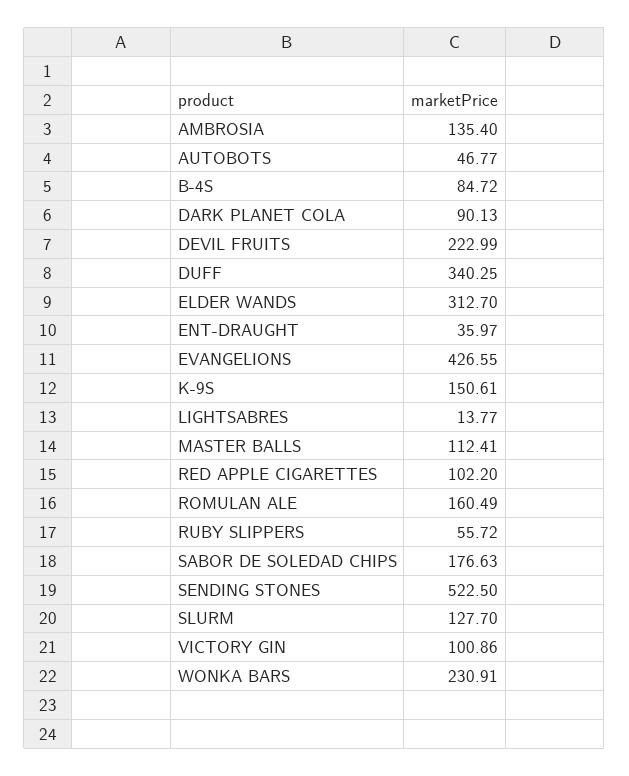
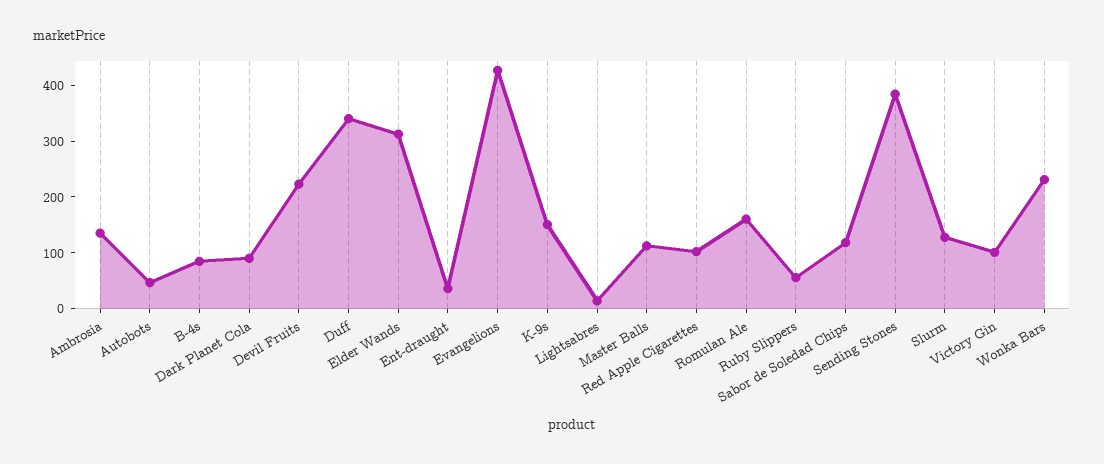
  {
    "AMBROSIA": 135.4,
    "AUTOBOTS": 46.77,
    "B-4S": 84.72,
    "DARK PLANET COLA": 90.13,
    "DEVIL FRUITS": 222.99,
    "DUFF": 340.25,
    "ELDER WANDS": 312.7,
    "ENT-DRAUGHT": 35.97,
    "EVANGELIONS": 426.55,
    "K-9S": 150.61,
    "LIGHTSABRES": 13.77,
    "MASTER BALLS": 112.41,
    "RED APPLE CIGARETTES": 102.2,
    "ROMULAN ALE": 160.49,
    "RUBY SLIPPERS": 55.72,
-   "SABOR DE SOLEDAD CHIPS": 176.63,
+   "SABOR DE SOLEDAD CHIPS": 120,
-   "SENDING STONES": 522.5,
+   "SENDING STONES": 380,
    "SLURM": 127.7,
    "VICTORY GIN": 100.86,
    "WONKA BARS": 230.91
  }

